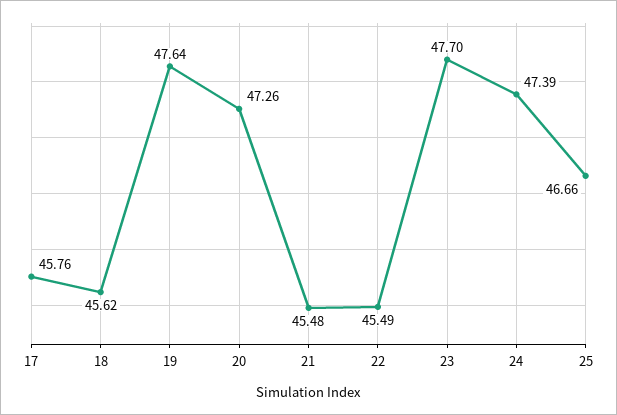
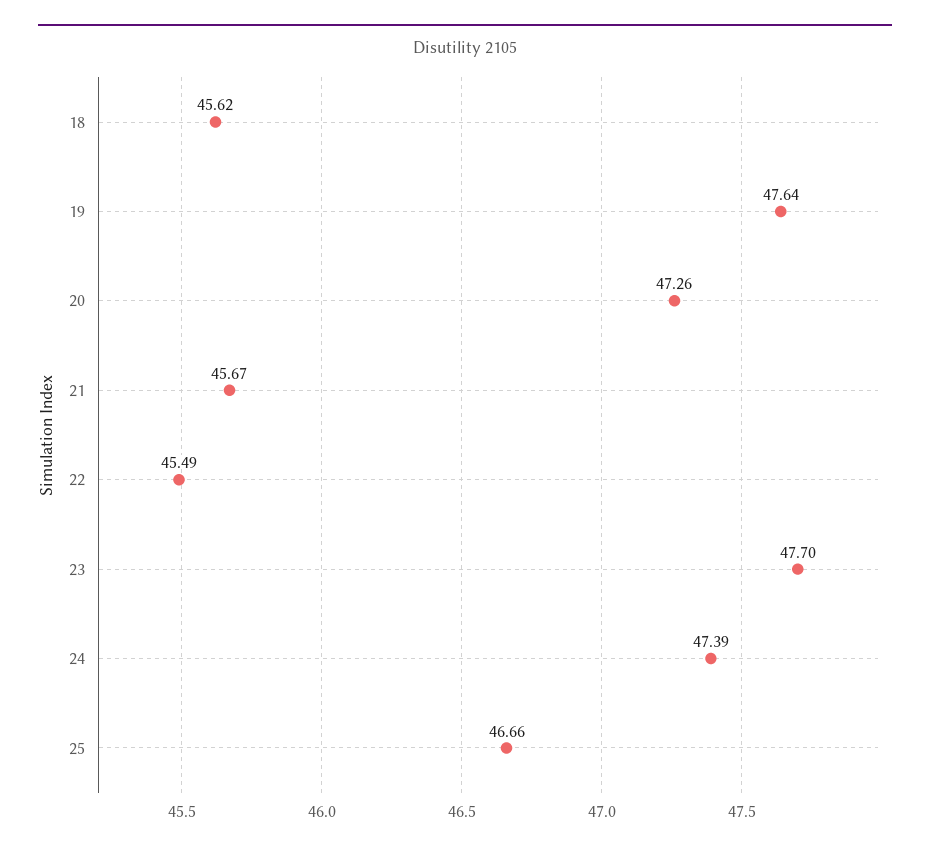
  {
-   "17": 45.76,
    "18": 45.62,
    "19": 47.64,
    "20": 47.26,
-   "21": 45.48,
+   "21": 45.67,
    "22": 45.49,
    "23": 47.7,
    "24": 47.39,
    "25": 46.66
  }

